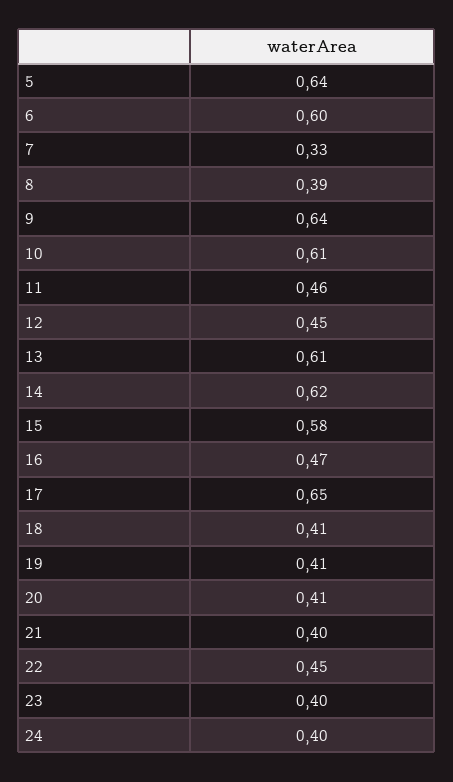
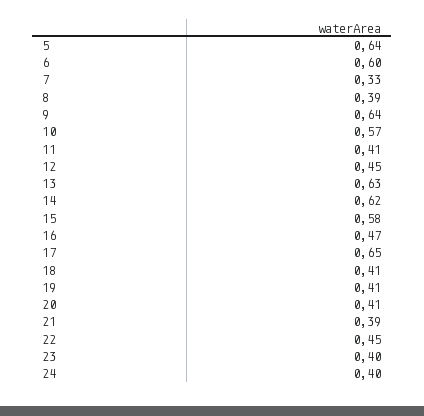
  {
    "5": 0.64,
    "6": 0.6,
    "7": 0.33,
    "8": 0.39,
    "9": 0.64,
-   "10": 0.61,
+   "10": 0.57,
-   "11": 0.46,
+   "11": 0.41,
    "12": 0.45,
-   "13": 0.61,
+   "13": 0.63,
    "14": 0.62,
    "15": 0.58,
    "16": 0.47,
    "17": 0.65,
    "18": 0.41,
    "19": 0.41,
    "20": 0.41,
-   "21": 0.4,
+   "21": 0.39,
    "22": 0.45,
    "23": 0.4,
    "24": 0.4
  }

